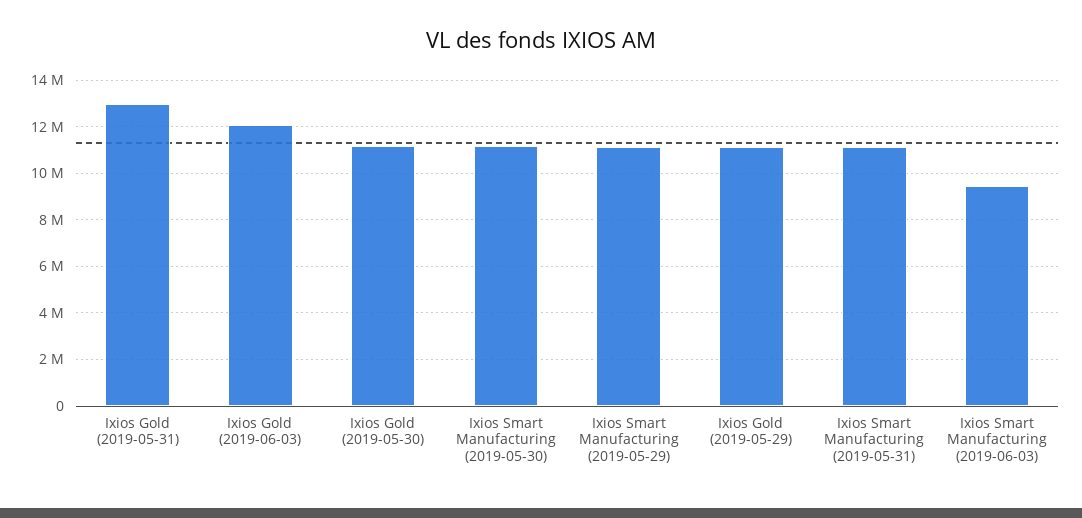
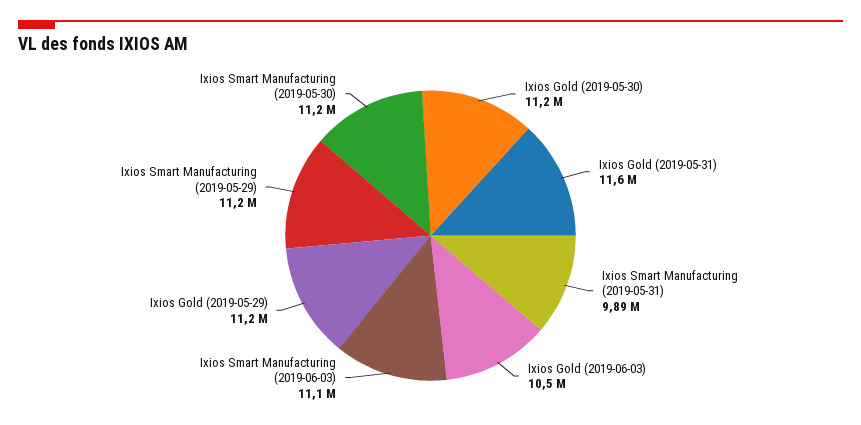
  {
-   "Ixios Gold (2019-05-31)": 13000000,
+   "Ixios Gold (2019-05-31)": 11600000,
-   "Ixios Gold (2019-06-03)": 12000000,
+   "Ixios Gold (2019-06-03)": 10500000,
    "Ixios Gold (2019-05-30)": 11200000,
    "Ixios Smart Manufacturing (2019-05-30)": 11200000,
    "Ixios Smart Manufacturing (2019-05-29)": 11200000,
    "Ixios Gold (2019-05-29)": 11200000,
-   "Ixios Smart Manufacturing (2019-05-31)": 11000000,
+   "Ixios Smart Manufacturing (2019-05-31)": 9890000,
-   "Ixios Smart Manufacturing (2019-06-03)": 9500000
+   "Ixios Smart Manufacturing (2019-06-03)": 11100000
  }

